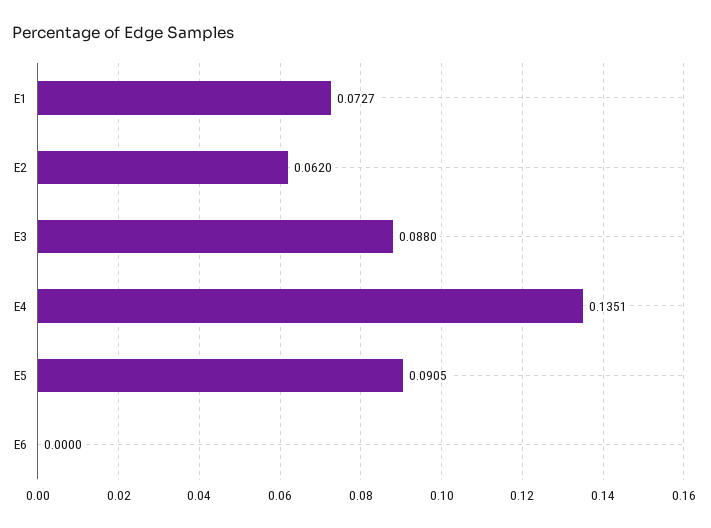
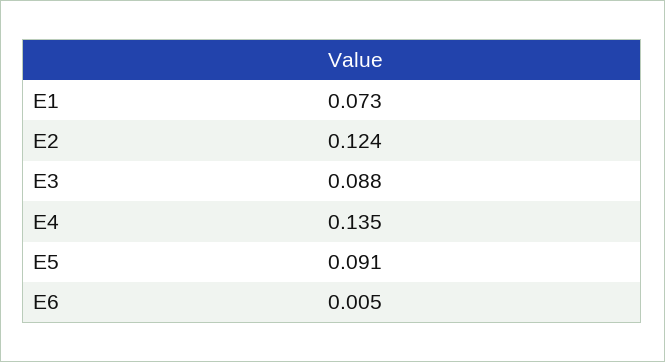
  {
    "E1": 0.0727,
-   "E2": 0.062,
+   "E2": 0.124,
    "E3": 0.088,
    "E4": 0.1351,
    "E5": 0.0905,
-   "E6": 0
+   "E6": 0.005
  }

